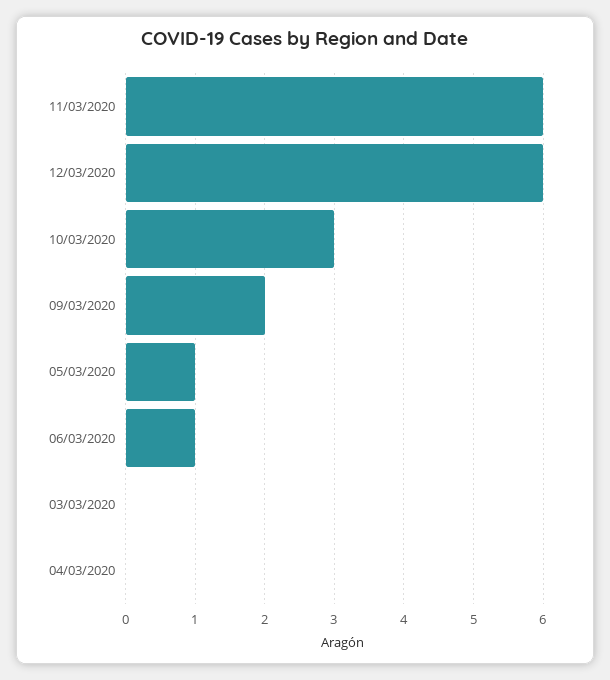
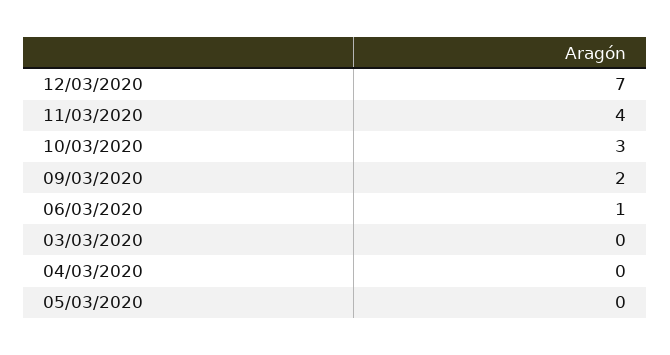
  {
-   "11/03/2020": 6,
+   "11/03/2020": 4,
-   "12/03/2020": 6,
+   "12/03/2020": 7,
    "10/03/2020": 3,
    "09/03/2020": 2,
-   "05/03/2020": 1,
+   "05/03/2020": 0,
    "06/03/2020": 1,
    "03/03/2020": 0,
    "04/03/2020": 0
  }

